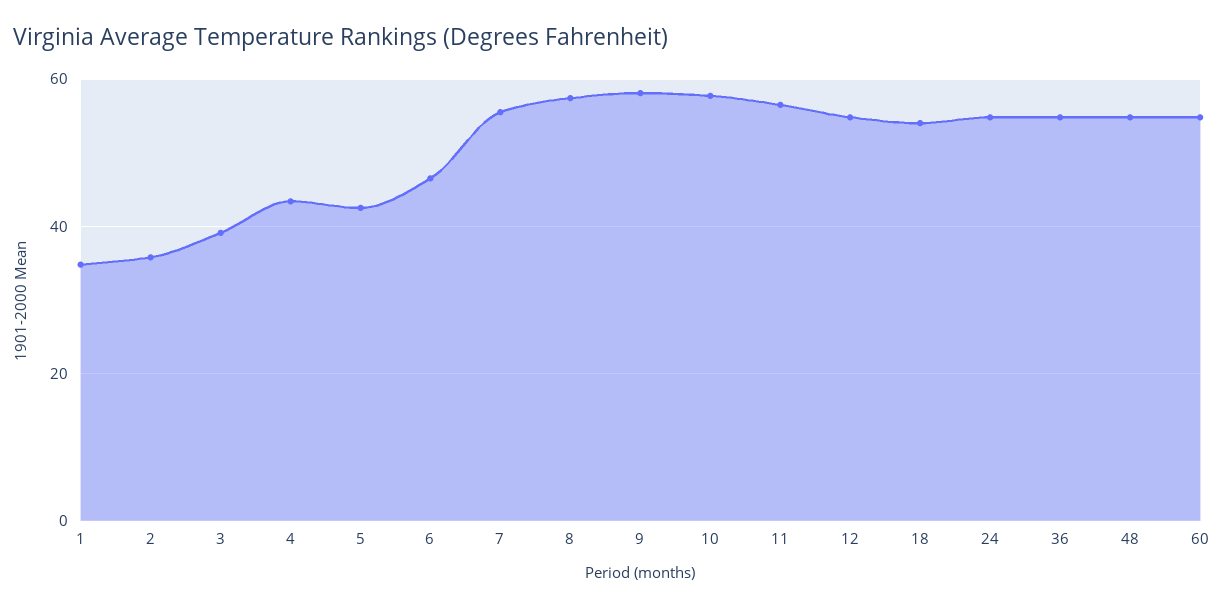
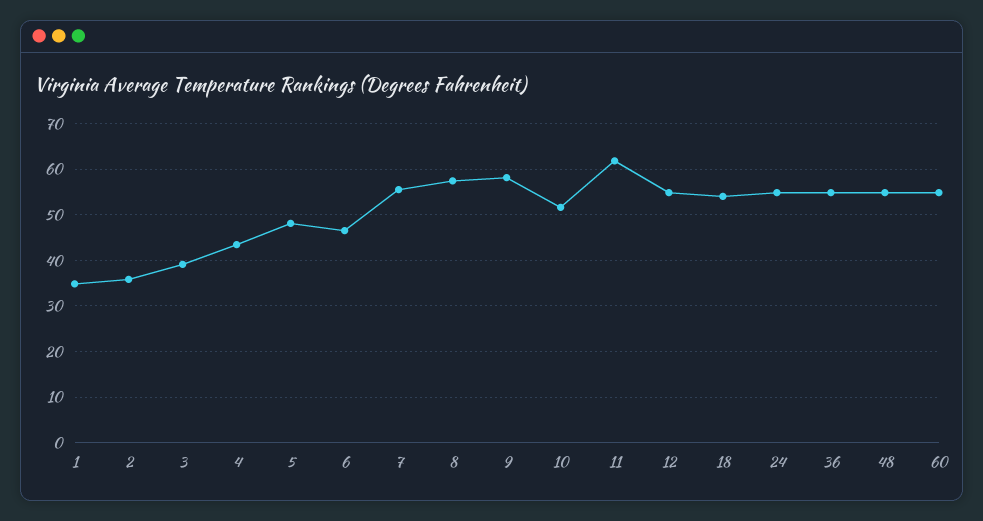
  {
    "1": 34,
    "2": 36,
    "3": 40,
    "4": 44,
-   "5": 42,
+   "5": 48,
    "6": 46,
    "7": 56,
    "8": 58,
    "9": 58,
-   "10": 58,
+   "10": 52,
-   "11": 56,
+   "11": 62,
    "12": 54,
    "18": 54,
    "24": 54,
    "36": 54,
    "48": 54,
    "60": 54
  }

